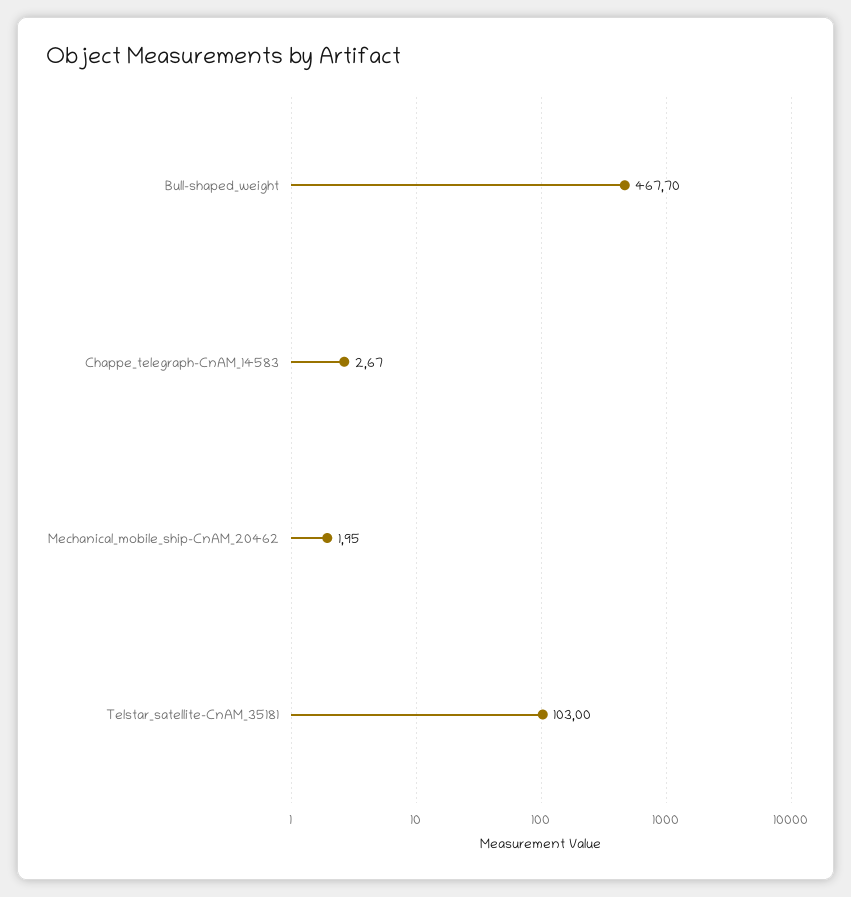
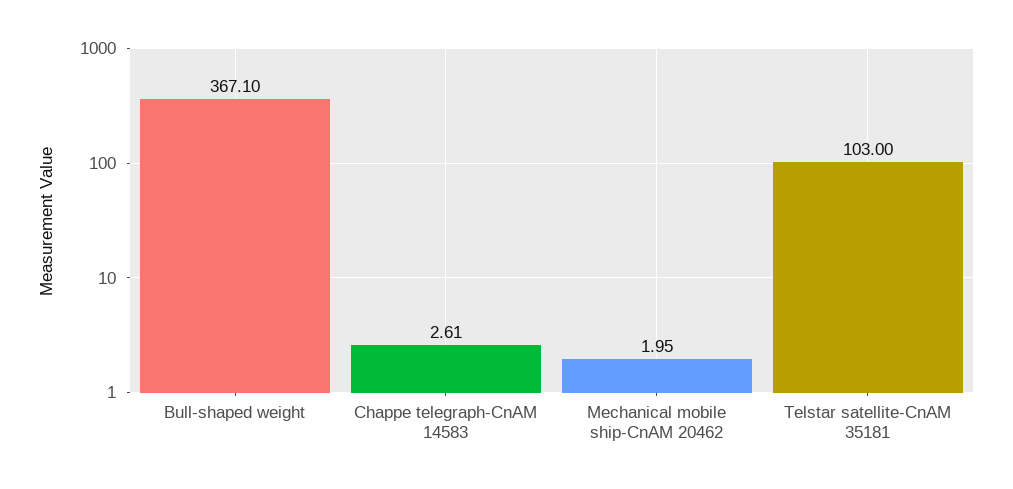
  {
-   "Bull-shaped_weight": 467.7,
+   "Bull-shaped_weight": 367.1,
-   "Chappe_telegraph-CnAM_14583": 2.67,
+   "Chappe_telegraph-CnAM_14583": 2.61,
    "Mechanical_mobile_ship-CnAM_20462": 1.95,
    "Telstar_satellite-CnAM_35181": 103
  }

